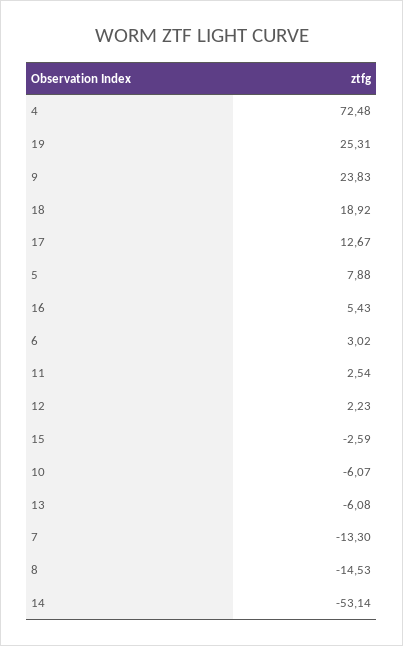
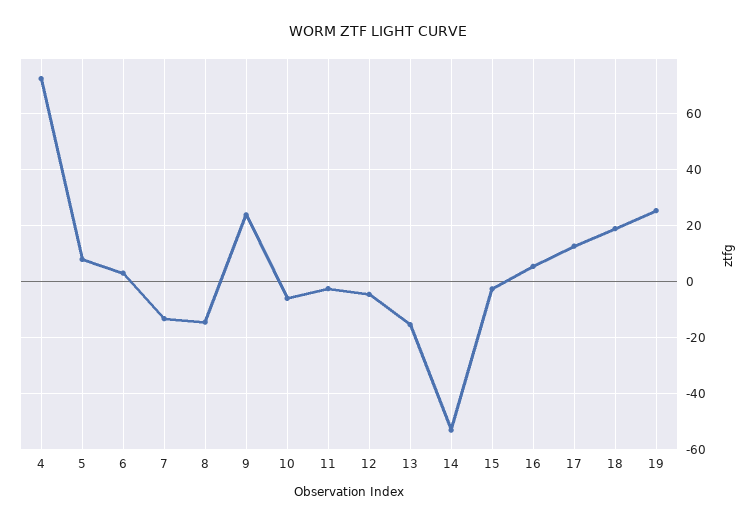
  {
    "4": 72.48,
    "19": 25.31,
    "9": 23.83,
    "18": 18.92,
    "17": 12.67,
    "5": 7.88,
    "16": 5.43,
    "6": 3.02,
-   "11": 2.54,
+   "11": -2.5,
-   "12": 2.23,
+   "12": -5,
    "15": -2.59,
    "10": -6.07,
-   "13": -6.08,
+   "13": -15,
    "7": -13.3,
    "8": -14.53,
    "14": -53.14
  }

